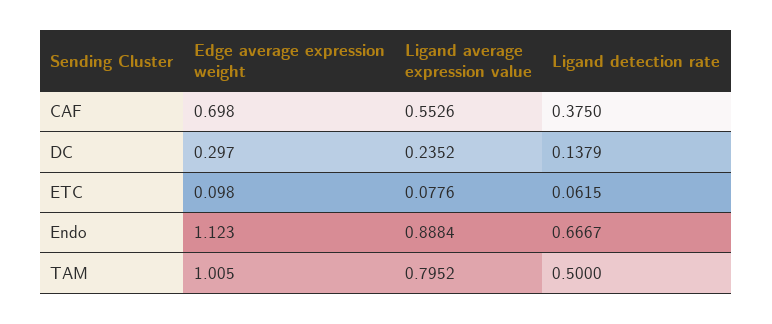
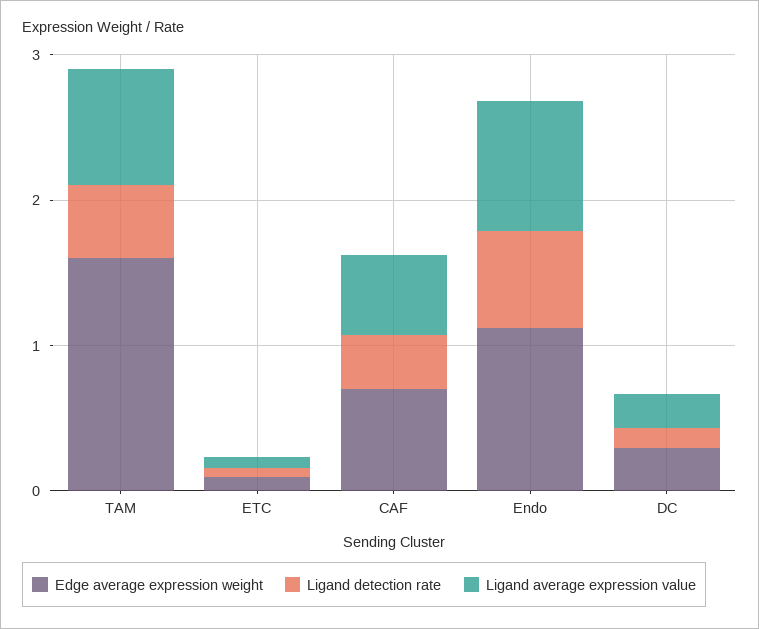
  {
    "Edge average expression weight": {
      "CAF": 0.698,
      "DC": 0.297,
      "ETC": 0.098,
      "Endo": 1.123,
-     "TAM": 1.005
+     "TAM": 1.6
    },
    "Ligand average expression value": {
      "CAF": 0.5526,
      "DC": 0.2352,
      "ETC": 0.0776,
      "Endo": 0.8884,
      "TAM": 0.7952
    },
    "Ligand detection rate": {
      "CAF": 0.375,
      "DC": 0.1379,
      "ETC": 0.0615,
      "Endo": 0.6667,
      "TAM": 0.5
    }
  }

